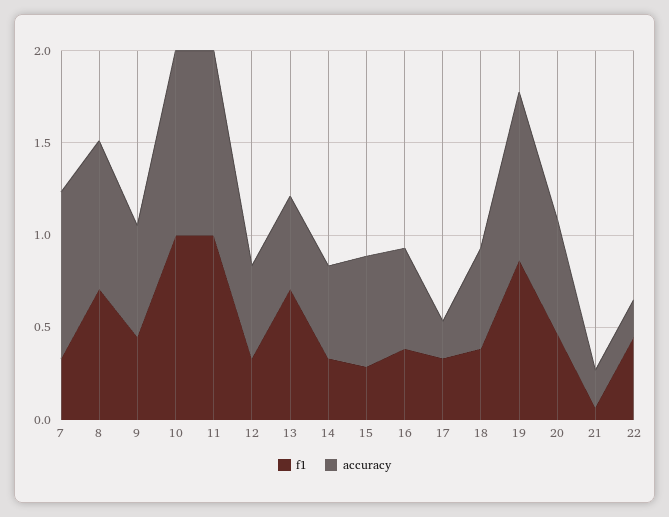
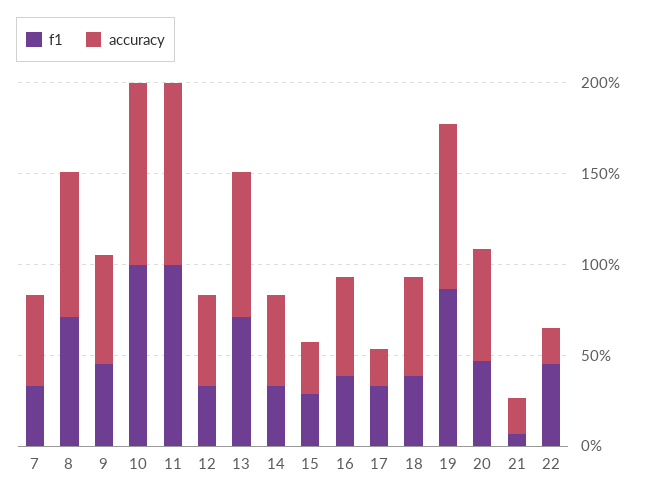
  {
    "f1": {
      "7": 0.3,
      "8": 0.7,
      "9": 0.5,
      "10": 1,
      "11": 1,
      "12": 0.3,
      "13": 0.7,
      "14": 0.3,
      "15": 0.3,
      "16": 0.4,
      "17": 0.3,
      "18": 0.4,
      "19": 0.9,
      "20": 0.5,
      "21": 0.1,
      "22": 0.5
    },
    "accuracy": {
-     "7": 0.9,
+     "7": 0.5,
      "8": 0.8,
      "9": 0.6,
      "10": 1,
      "11": 1,
      "12": 0.5,
-     "13": 0.5,
+     "13": 0.8,
      "14": 0.5,
-     "15": 0.6,
+     "15": 0.3,
      "16": 0.5,
      "17": 0.2,
      "18": 0.5,
      "19": 0.9,
      "20": 0.6,
      "21": 0.2,
      "22": 0.2
    }
  }

